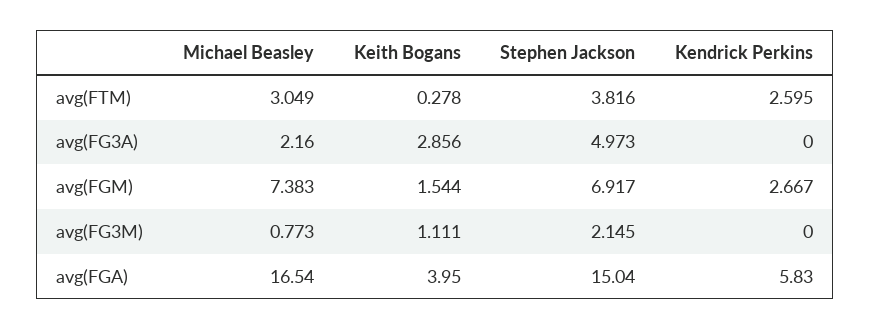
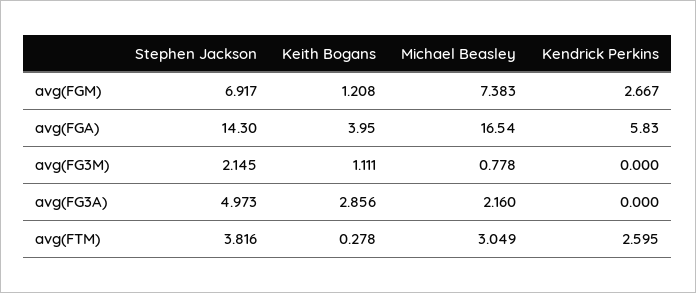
  {
    "Michael Beasley": {
      "avg(FTM)": 3.049,
      "avg(FG3A)": 2.16,
      "avg(FGM)": 7.383,
-     "avg(FG3M)": 0.773,
+     "avg(FG3M)": 0.778,
      "avg(FGA)": 16.54
    },
    "Keith Bogans": {
      "avg(FTM)": 0.278,
      "avg(FG3A)": 2.856,
-     "avg(FGM)": 1.544,
+     "avg(FGM)": 1.208,
      "avg(FG3M)": 1.111,
      "avg(FGA)": 3.95
    },
    "Stephen Jackson": {
      "avg(FTM)": 3.816,
      "avg(FG3A)": 4.973,
      "avg(FGM)": 6.917,
      "avg(FG3M)": 2.145,
-     "avg(FGA)": 15.04
+     "avg(FGA)": 14.3
    },
    "Kendrick Perkins": {
      "avg(FTM)": 2.595,
      "avg(FG3A)": 0,
      "avg(FGM)": 2.667,
      "avg(FG3M)": 0,
      "avg(FGA)": 5.83
    }
  }

